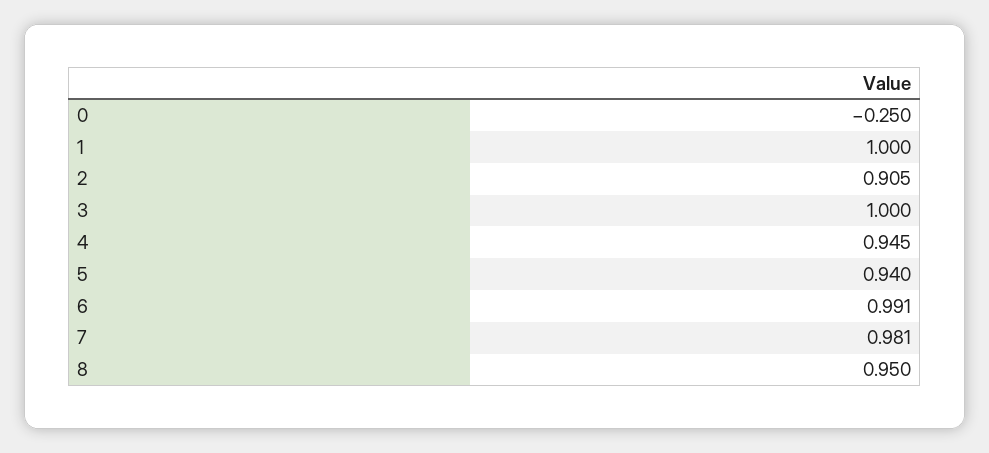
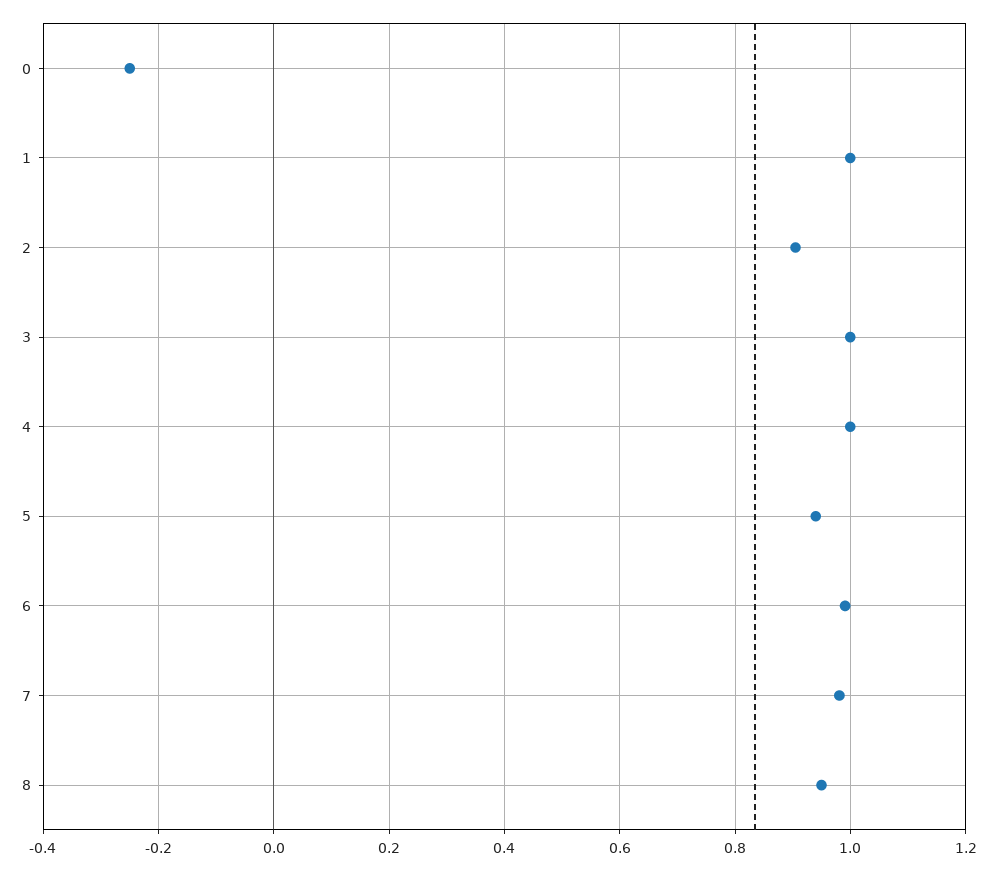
  {
    "0": -0.25,
    "1": 1,
    "2": 0.905,
    "3": 1,
-   "4": 0.945,
+   "4": 1,
    "5": 0.94,
    "6": 0.991,
    "7": 0.981,
    "8": 0.95
  }

